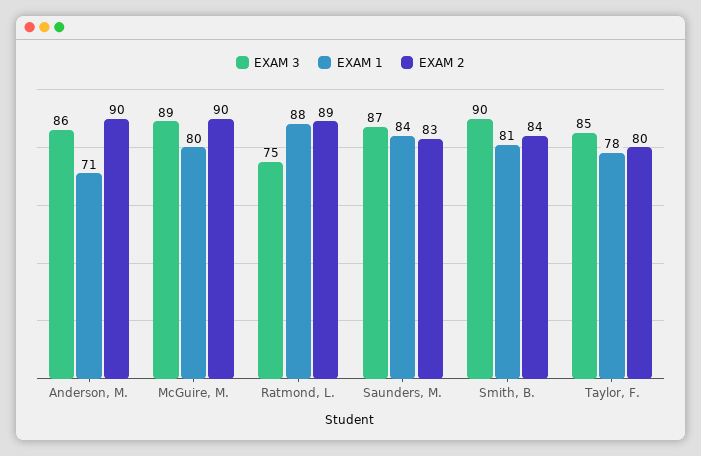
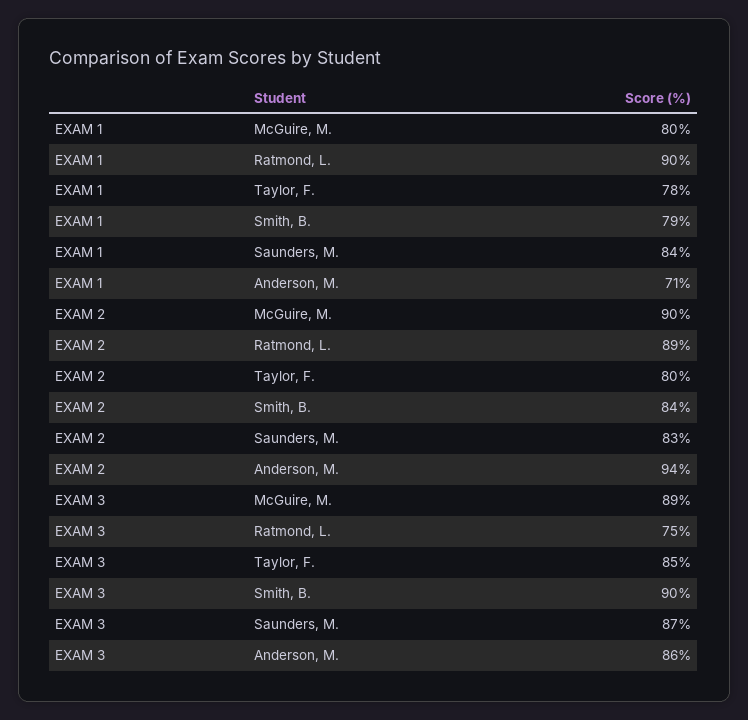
  {
    "EXAM 3": {
      "Anderson, M.": 86,
      "McGuire, M.": 89,
      "Ratmond, L.": 75,
      "Saunders, M.": 87,
      "Smith, B.": 90,
      "Taylor, F.": 85
    },
    "EXAM 1": {
      "Anderson, M.": 71,
      "McGuire, M.": 80,
-     "Ratmond, L.": 88,
+     "Ratmond, L.": 90,
      "Saunders, M.": 84,
-     "Smith, B.": 81,
+     "Smith, B.": 79,
      "Taylor, F.": 78
    },
    "EXAM 2": {
-     "Anderson, M.": 90,
+     "Anderson, M.": 94,
      "McGuire, M.": 90,
      "Ratmond, L.": 89,
      "Saunders, M.": 83,
      "Smith, B.": 84,
      "Taylor, F.": 80
    }
  }

